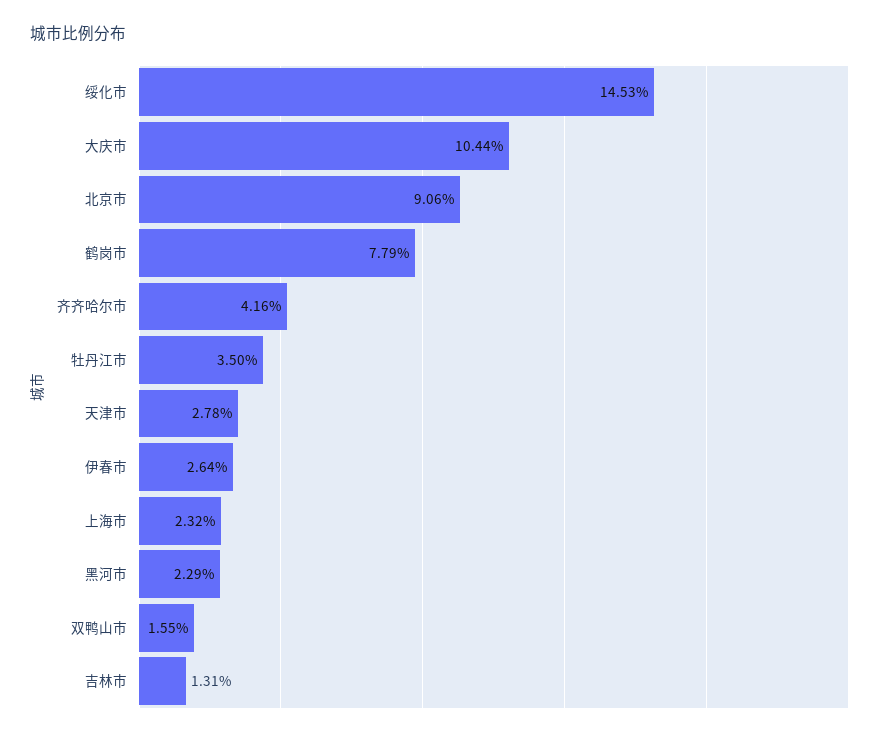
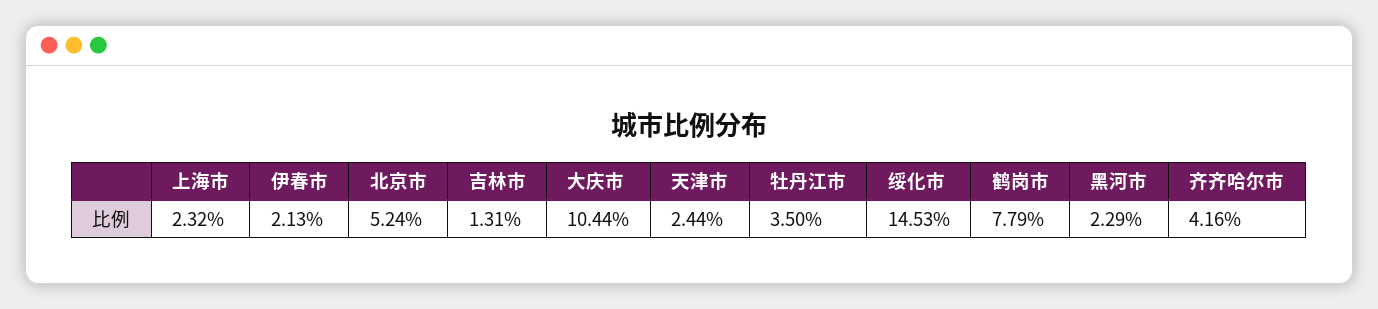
  {
    "绥化市": 14.53,
    "大庆市": 10.44,
-   "北京市": 9.06,
+   "北京市": 5.24,
    "鹤岗市": 7.79,
    "齐齐哈尔市": 4.16,
    "牡丹江市": 3.5,
-   "天津市": 2.78,
+   "天津市": 2.44,
-   "伊春市": 2.64,
+   "伊春市": 2.13,
    "上海市": 2.32,
    "黑河市": 2.29,
-   "双鸭山市": 1.55,
    "吉林市": 1.31
  }

